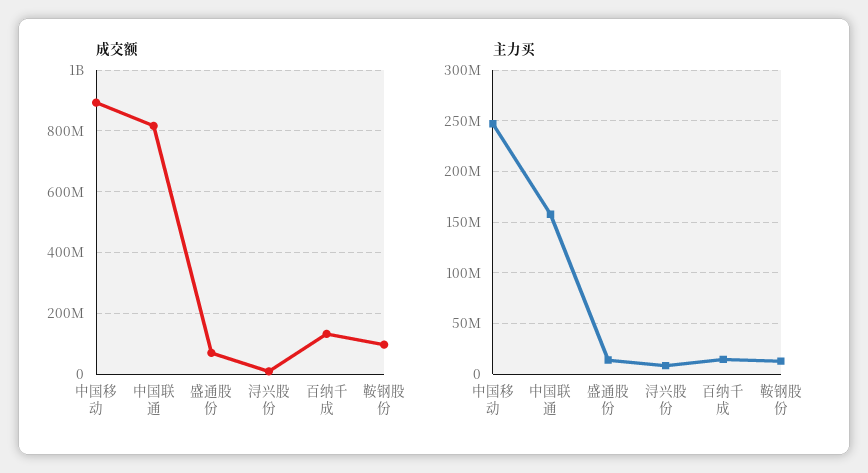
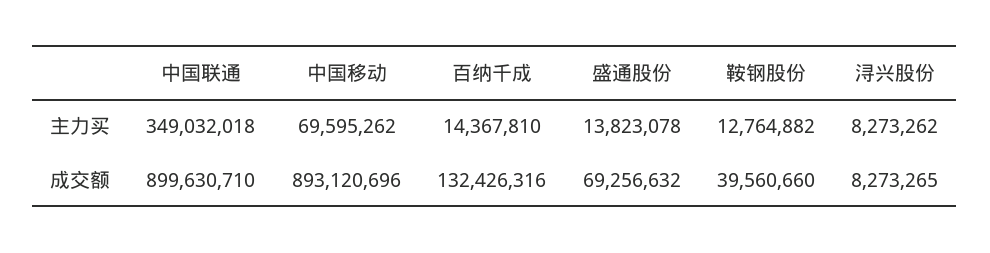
  {
    "成交额": {
      "中国移动": 893120696,
-     "中国联通": 820000000,
+     "中国联通": 899630710,
      "盛通股份": 69256632,
      "浔兴股份": 8273265,
      "百纳千成": 132426316,
-     "鞍钢股份": 100000000
+     "鞍钢股份": 39560660
    },
    "主力买": {
-     "中国移动": 250000000,
+     "中国移动": 69595262,
-     "中国联通": 160000000,
+     "中国联通": 349032018,
      "盛通股份": 13823078,
      "浔兴股份": 8273262,
      "百纳千成": 14367810,
      "鞍钢股份": 12764882
    }
  }

